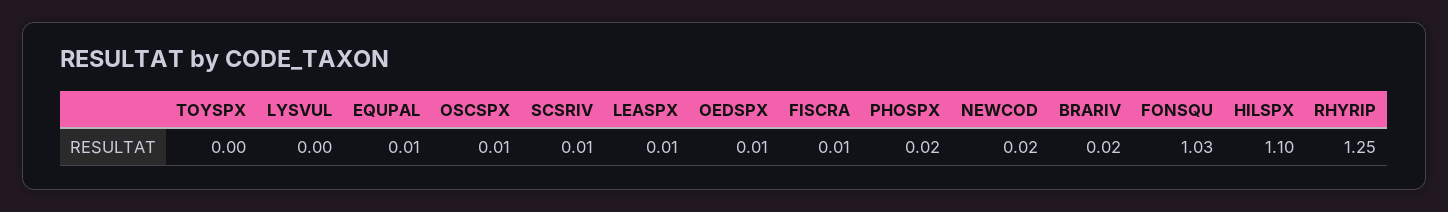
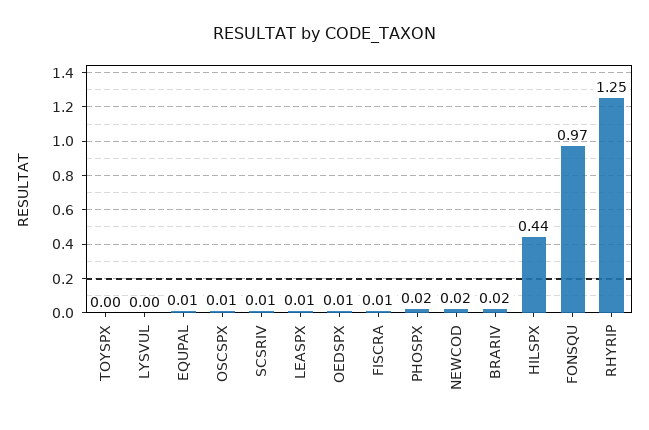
  {
    "TOYSPX": 0,
    "LYSVUL": 0,
    "EQUPAL": 0.01,
    "OSCSPX": 0.01,
    "SCSRIV": 0.01,
    "LEASPX": 0.01,
    "OEDSPX": 0.01,
    "FISCRA": 0.01,
    "PHOSPX": 0.02,
    "NEWCOD": 0.02,
    "BRARIV": 0.02,
-   "FONSQU": 1.03,
+   "FONSQU": 0.97,
-   "HILSPX": 1.1,
+   "HILSPX": 0.44,
    "RHYRIP": 1.25
  }

